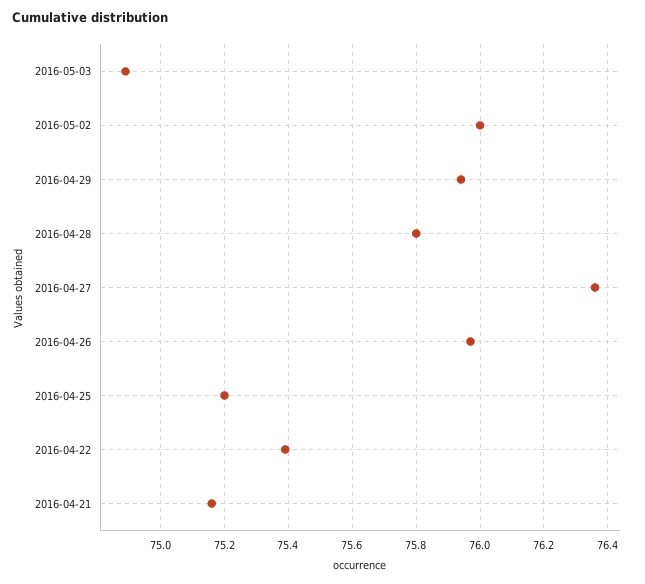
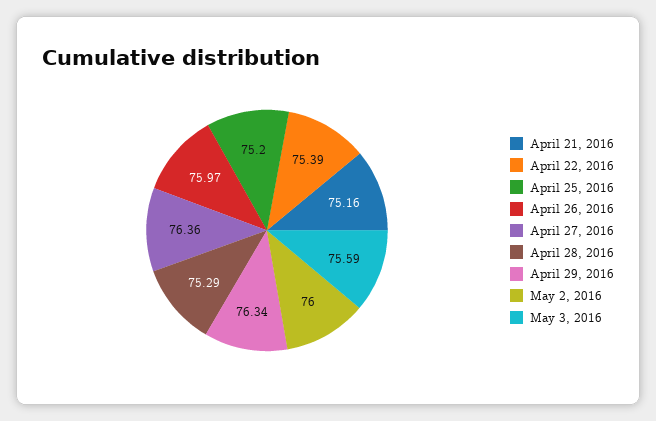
  {
-   "2016-05-03": 74.9,
+   "2016-05-03": 75.59,
    "2016-05-02": 76,
-   "2016-04-29": 75.95,
+   "2016-04-29": 76.34,
-   "2016-04-28": 75.8,
+   "2016-04-28": 75.29,
    "2016-04-27": 76.36,
    "2016-04-26": 75.97,
    "2016-04-25": 75.2,
    "2016-04-22": 75.39,
    "2016-04-21": 75.16
  }

